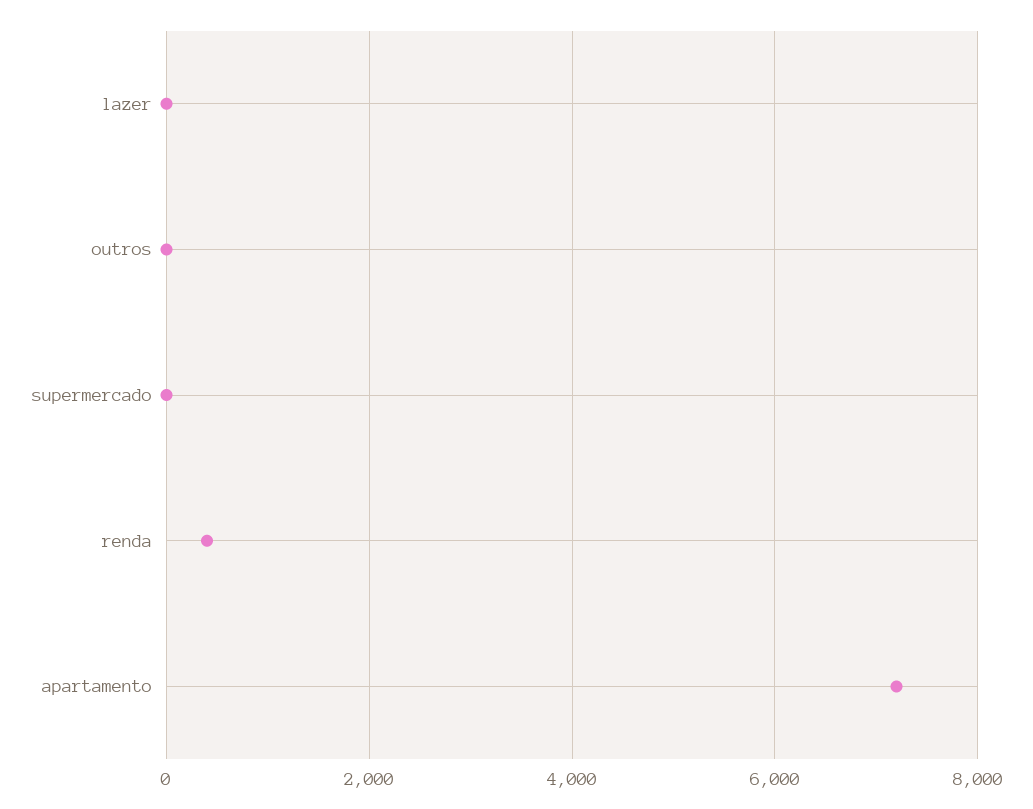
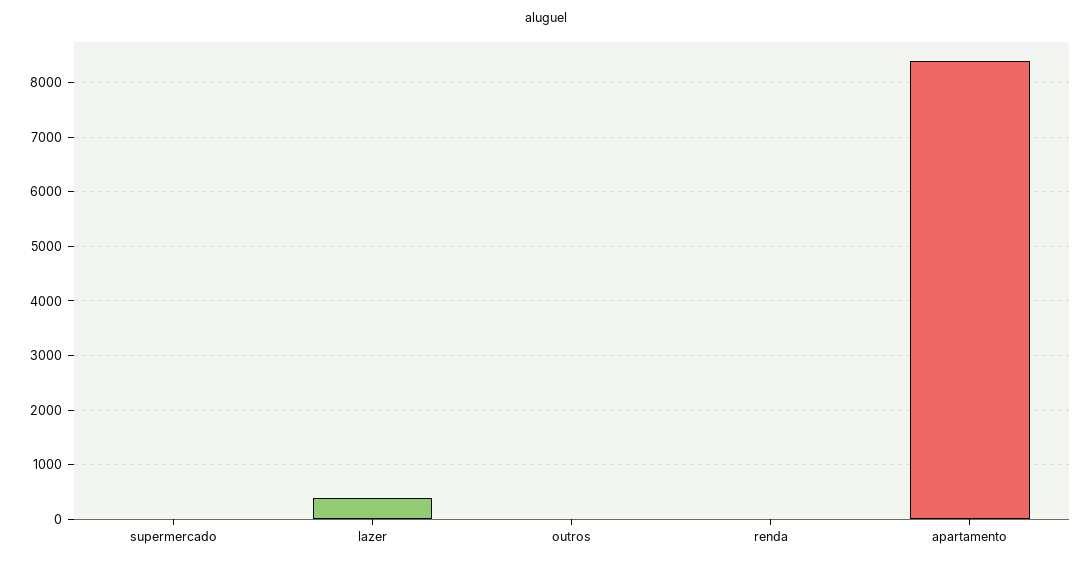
  {
-   "lazer": 0,
+   "lazer": 400,
    "outros": 0,
    "supermercado": 0,
-   "renda": 400,
+   "renda": 0,
-   "apartamento": 7200
+   "apartamento": 8400
  }

